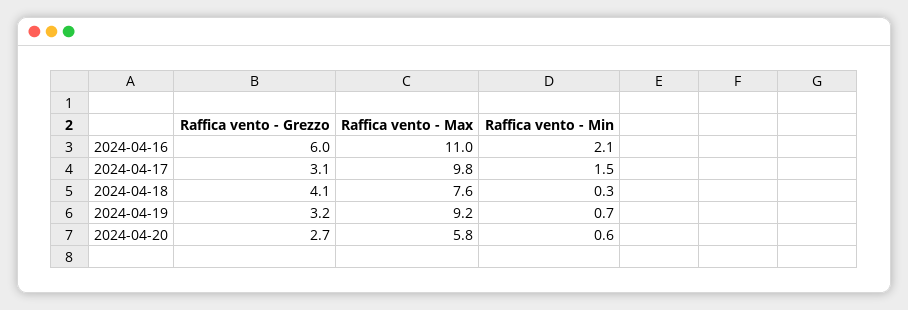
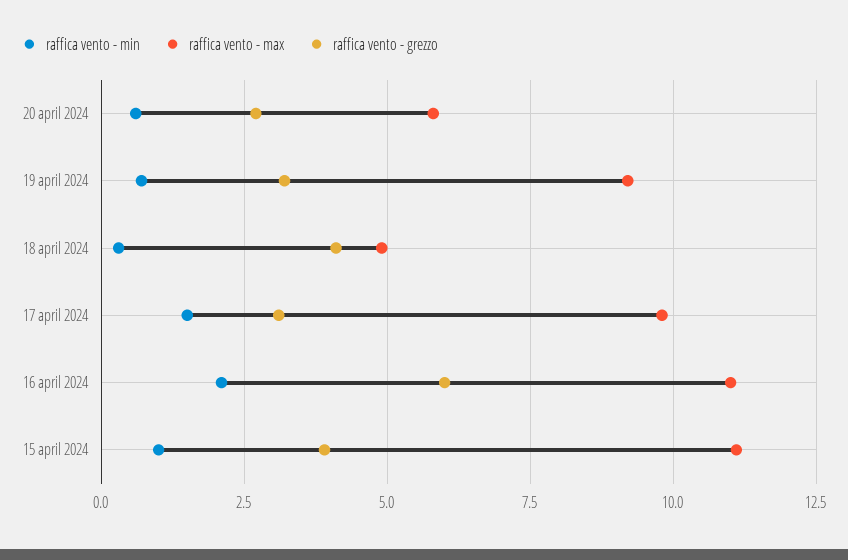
  {
    "Raffica vento - Grezzo": {
      "2024-04-16": 6,
      "2024-04-17": 3.1,
      "2024-04-18": 4.1,
      "2024-04-19": 3.2,
-     "2024-04-20": 2.7
+     "2024-04-20": 2.7,
+     "15 april 2024": 4
    },
    "Raffica vento - Max": {
      "2024-04-16": 11,
      "2024-04-17": 9.8,
-     "2024-04-18": 7.6,
+     "2024-04-18": 5,
      "2024-04-19": 9.2,
-     "2024-04-20": 5.8
+     "2024-04-20": 5.8,
+     "15 april 2024": 11
    },
    "Raffica vento - Min": {
      "2024-04-16": 2.1,
      "2024-04-17": 1.5,
      "2024-04-18": 0.3,
      "2024-04-19": 0.7,
-     "2024-04-20": 0.6
+     "2024-04-20": 0.6,
+     "15 april 2024": 1
    }
  }

